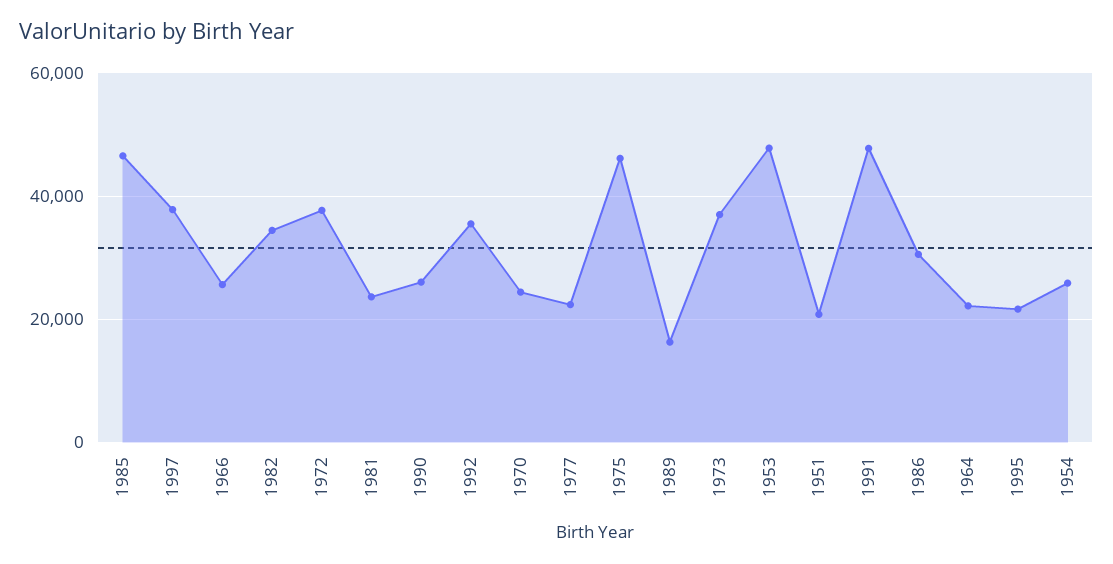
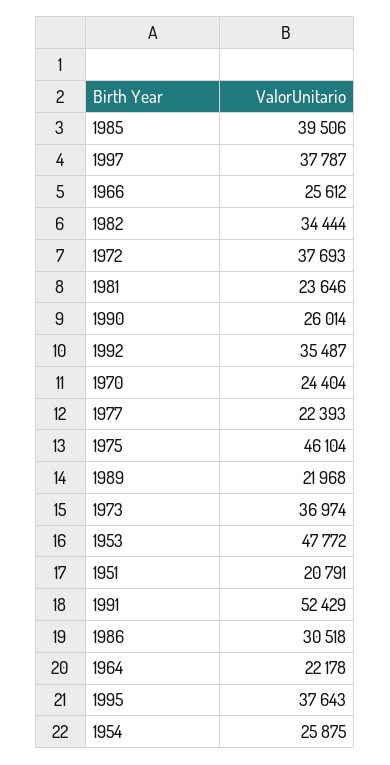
  {
-   "1985": 46000,
+   "1985": 39506,
    "1997": 37787,
    "1966": 25612,
    "1982": 34444,
    "1972": 37693,
    "1981": 23646,
    "1990": 26014,
    "1992": 35487,
    "1970": 24404,
    "1977": 22393,
    "1975": 46104,
-   "1989": 16000,
+   "1989": 21968,
    "1973": 36974,
    "1953": 47772,
    "1951": 20791,
-   "1991": 48000,
+   "1991": 52429,
    "1986": 30518,
    "1964": 22178,
-   "1995": 22000,
+   "1995": 37643,
    "1954": 25875
  }

